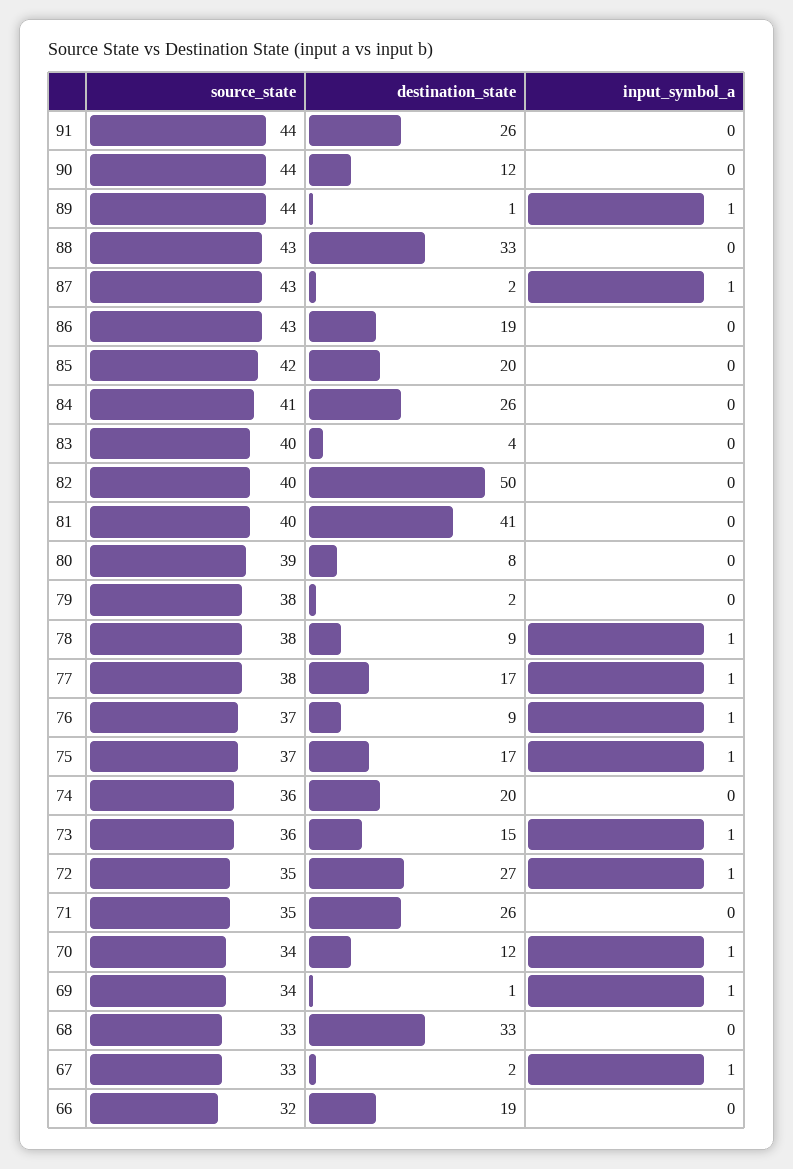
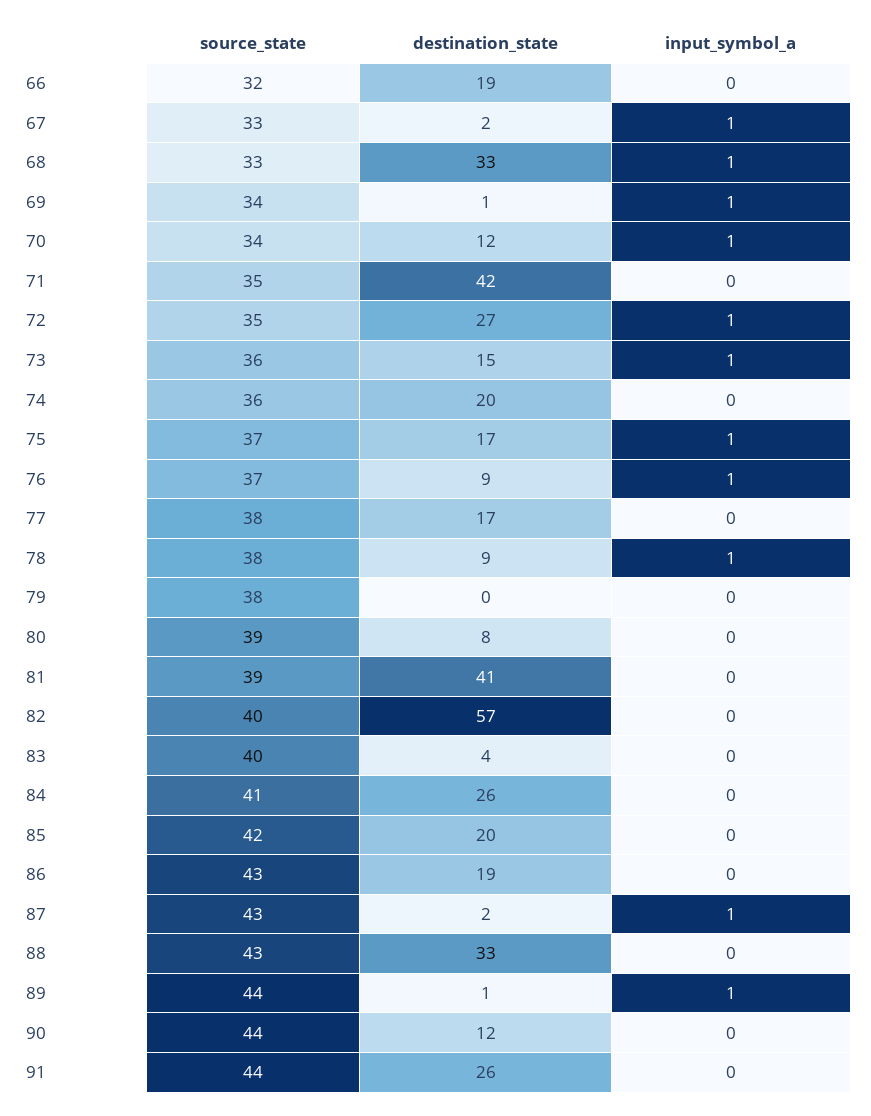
  {
    "source_state": {
      "91": 44,
      "90": 44,
      "89": 44,
      "88": 43,
      "87": 43,
      "86": 43,
      "85": 42,
      "84": 41,
      "83": 40,
      "82": 40,
-     "81": 40,
+     "81": 39,
      "80": 39,
      "79": 38,
      "78": 38,
      "77": 38,
      "76": 37,
      "75": 37,
      "74": 36,
      "73": 36,
      "72": 35,
      "71": 35,
      "70": 34,
      "69": 34,
      "68": 33,
      "67": 33,
      "66": 32
    },
    "destination_state": {
      "91": 26,
      "90": 12,
      "89": 1,
      "88": 33,
      "87": 2,
      "86": 19,
      "85": 20,
      "84": 26,
      "83": 4,
-     "82": 50,
+     "82": 57,
      "81": 41,
      "80": 8,
-     "79": 2,
+     "79": 0,
      "78": 9,
      "77": 17,
      "76": 9,
      "75": 17,
      "74": 20,
      "73": 15,
      "72": 27,
-     "71": 26,
+     "71": 42,
      "70": 12,
      "69": 1,
      "68": 33,
      "67": 2,
      "66": 19
    },
    "input_symbol_a": {
      "91": 0,
      "90": 0,
      "89": 1,
      "88": 0,
      "87": 1,
      "86": 0,
      "85": 0,
      "84": 0,
      "83": 0,
      "82": 0,
      "81": 0,
      "80": 0,
      "79": 0,
      "78": 1,
-     "77": 1,
+     "77": 0,
      "76": 1,
      "75": 1,
      "74": 0,
      "73": 1,
      "72": 1,
      "71": 0,
      "70": 1,
      "69": 1,
-     "68": 0,
+     "68": 1,
      "67": 1,
      "66": 0
    }
  }

